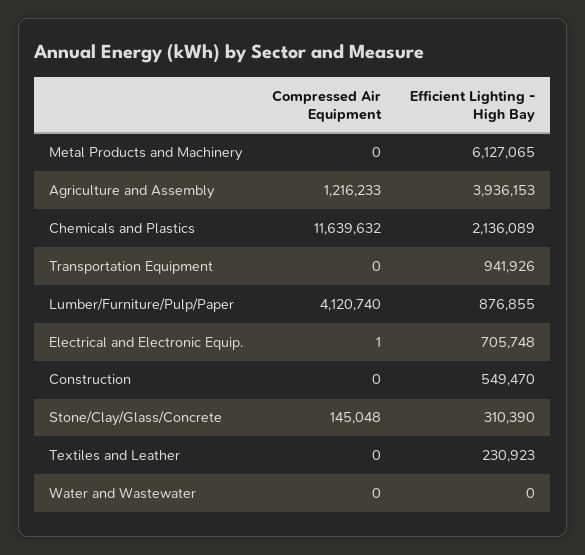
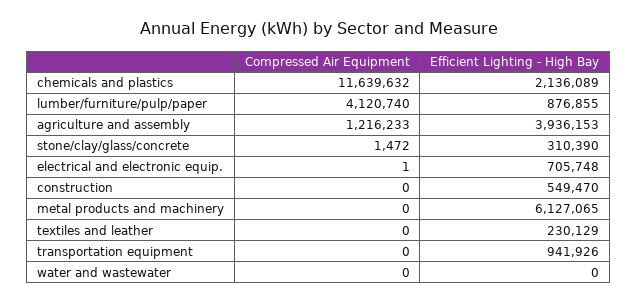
  {
    "Compressed Air Equipment": {
      "Metal Products and Machinery": 0,
      "Agriculture and Assembly": 1216233,
      "Chemicals and Plastics": 11639632,
      "Transportation Equipment": 0,
      "Lumber/Furniture/Pulp/Paper": 4120740,
      "Electrical and Electronic Equip.": 1,
      "Construction": 0,
-     "Stone/Clay/Glass/Concrete": 145048,
+     "Stone/Clay/Glass/Concrete": 1472,
      "Textiles and Leather": 0,
      "Water and Wastewater": 0
    },
    "Efficient Lighting - High Bay": {
      "Metal Products and Machinery": 6127065,
      "Agriculture and Assembly": 3936153,
      "Chemicals and Plastics": 2136089,
      "Transportation Equipment": 941926,
      "Lumber/Furniture/Pulp/Paper": 876855,
      "Electrical and Electronic Equip.": 705748,
      "Construction": 549470,
      "Stone/Clay/Glass/Concrete": 310390,
-     "Textiles and Leather": 230923,
+     "Textiles and Leather": 230129,
      "Water and Wastewater": 0
    }
  }

